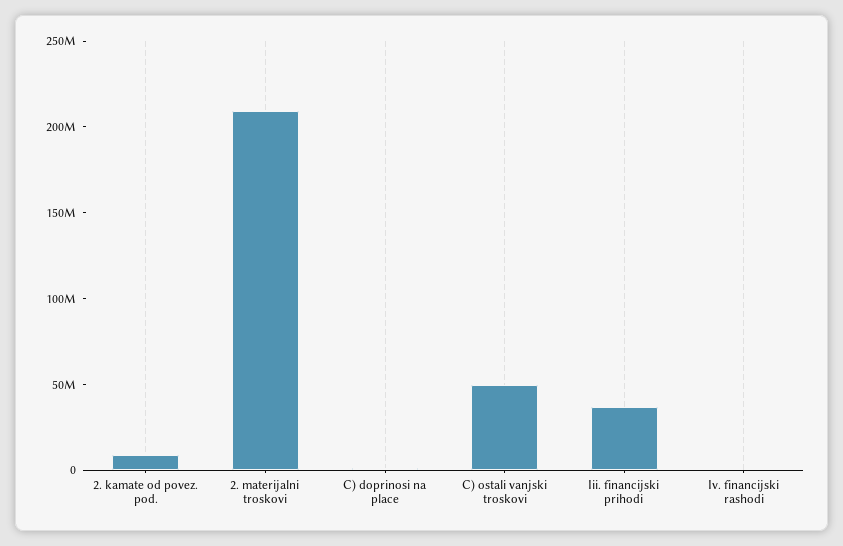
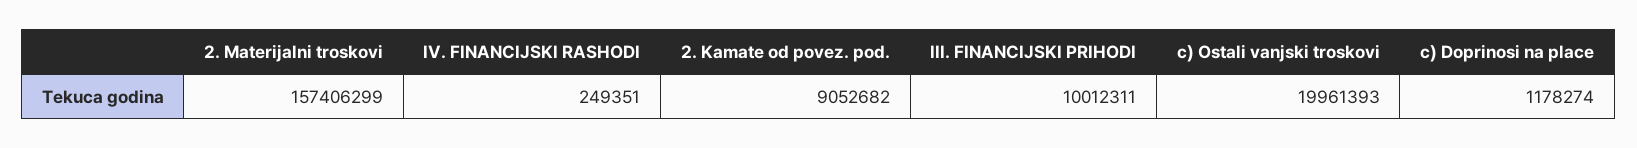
  {
    "2. kamate od povez. pod.": 9052682,
-   "2. materijalni troskovi": 210000000,
+   "2. materijalni troskovi": 157406299,
    "C) doprinosi na place": 1178274,
-   "C) ostali vanjski troskovi": 50000000,
+   "C) ostali vanjski troskovi": 19961393,
-   "Iii. financijski prihodi": 40000000,
+   "Iii. financijski prihodi": 10012311,
    "Iv. financijski rashodi": 249351
  }

